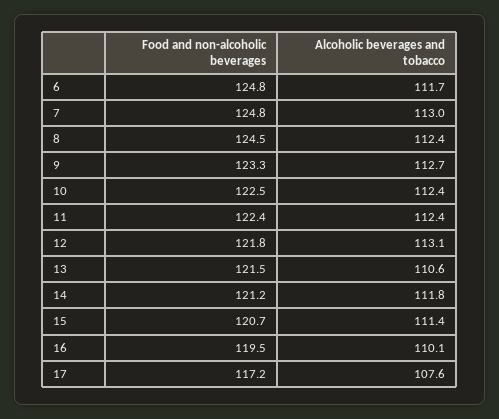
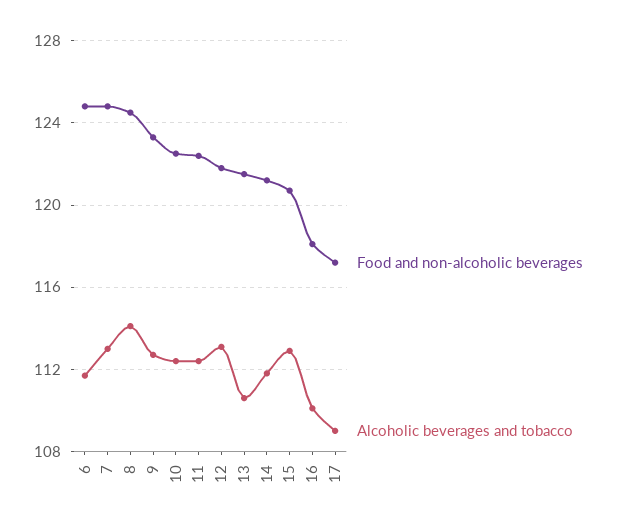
  {
    "Food and non-alcoholic beverages": {
      "6": 124.8,
      "7": 124.8,
      "8": 124.5,
      "9": 123.3,
      "10": 122.5,
      "11": 122.4,
      "12": 121.8,
      "13": 121.5,
      "14": 121.2,
      "15": 120.7,
-     "16": 119.5,
+     "16": 118,
      "17": 117.2
    },
    "Alcoholic beverages and tobacco": {
      "6": 111.7,
      "7": 113,
-     "8": 112.4,
+     "8": 114,
      "9": 112.7,
      "10": 112.4,
      "11": 112.4,
      "12": 113.1,
      "13": 110.6,
      "14": 111.8,
-     "15": 111.4,
+     "15": 113,
      "16": 110.1,
-     "17": 107.6
+     "17": 109
    }
  }

